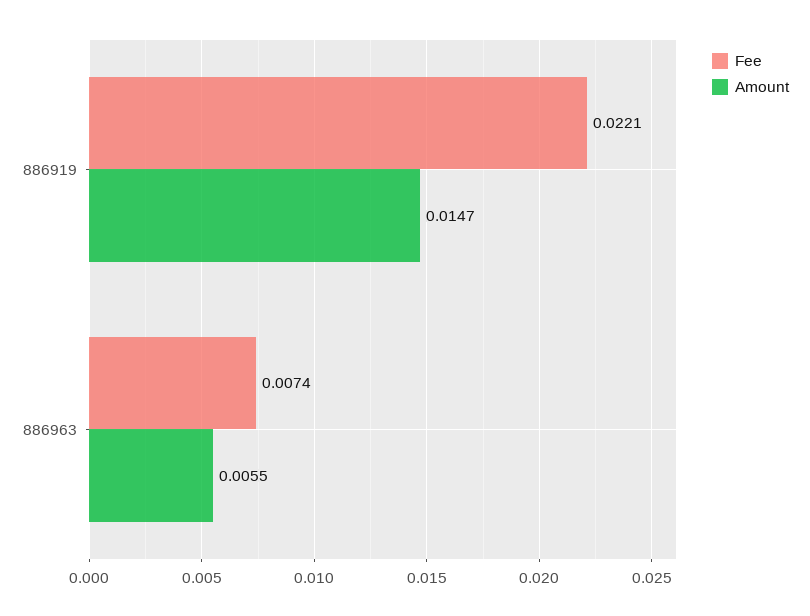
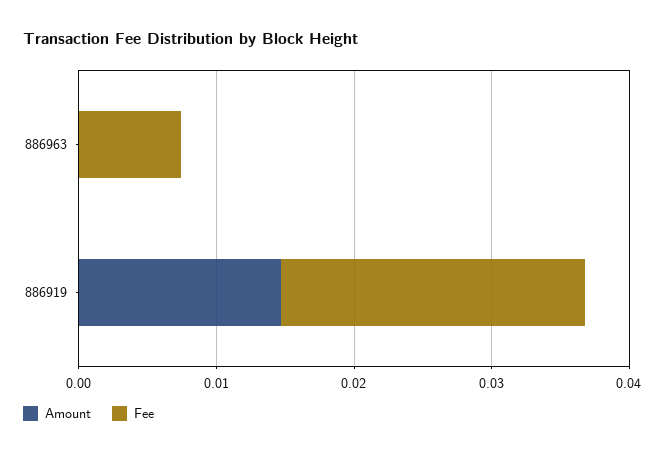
  {
    "Fee": {
      "886919": 0.0221,
      "886963": 0.0074
    },
    "Amount": {
      "886919": 0.0147,
-     "886963": 0.0055
+     "886963": 0
    }
  }

